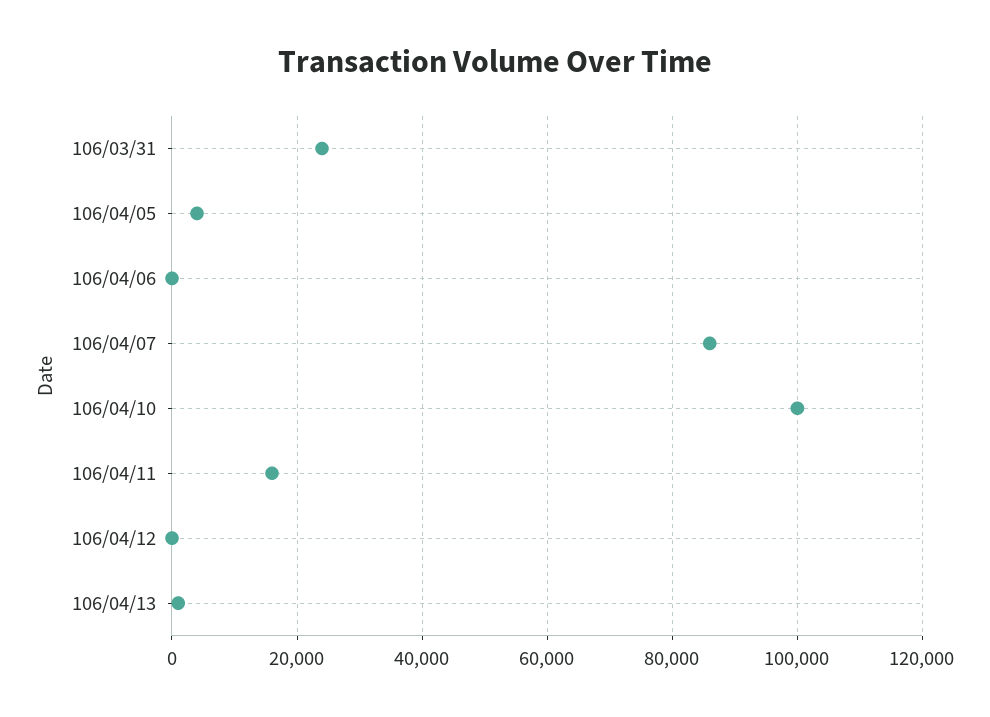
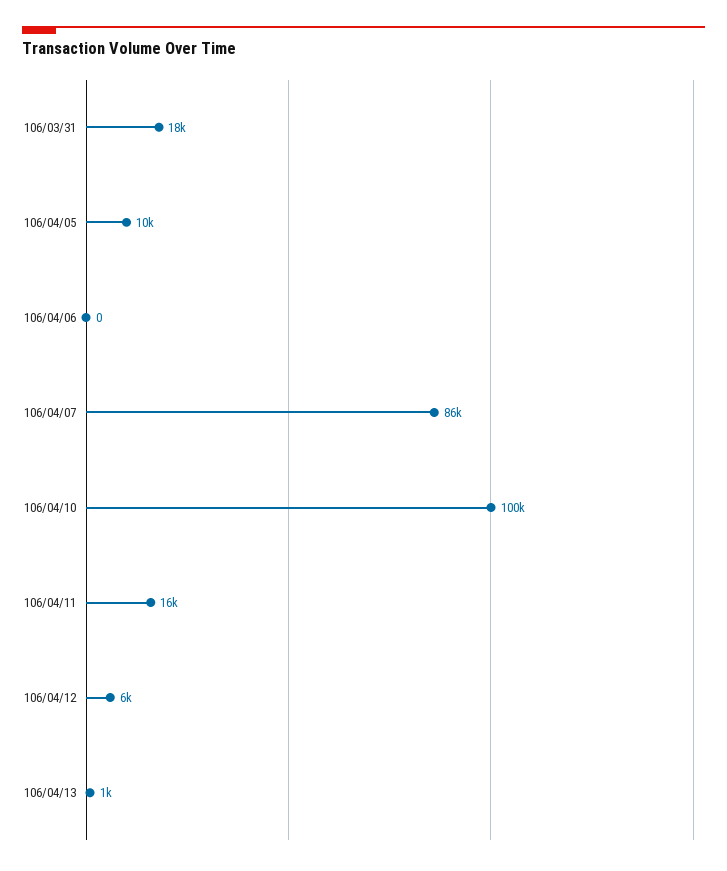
  {
-   "106/03/31": 24000,
+   "106/03/31": 18000,
-   "106/04/05": 4000,
+   "106/04/05": 10000,
    "106/04/06": 0,
    "106/04/07": 86000,
    "106/04/10": 100000,
    "106/04/11": 16000,
-   "106/04/12": 0,
+   "106/04/12": 6000,
    "106/04/13": 1000
  }

